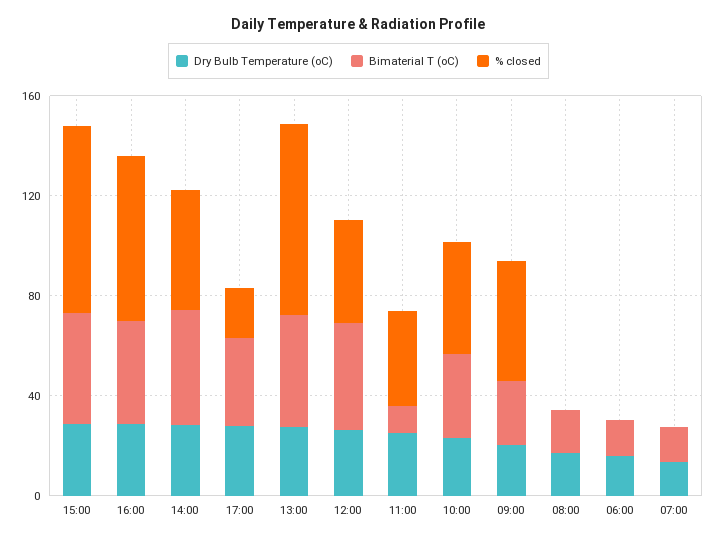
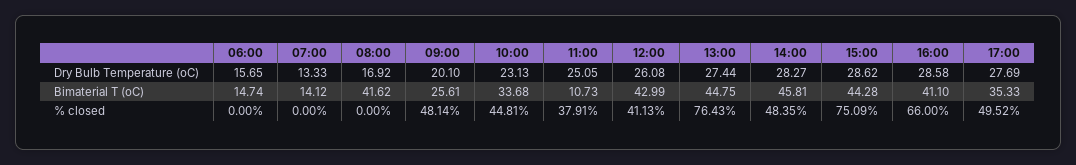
  {
    "Dry Bulb Temperature (oC)": {
      "15:00": 28.62,
      "16:00": 28.58,
      "14:00": 28.27,
      "17:00": 27.69,
      "13:00": 27.44,
      "12:00": 26.08,
      "11:00": 25.05,
      "10:00": 23.13,
      "09:00": 20.1,
      "08:00": 16.92,
      "06:00": 15.65,
      "07:00": 13.33
    },
    "Bimaterial T (oC)": {
      "15:00": 44.28,
      "16:00": 41.1,
      "14:00": 45.81,
      "17:00": 35.33,
      "13:00": 44.75,
      "12:00": 42.99,
      "11:00": 10.73,
      "10:00": 33.68,
      "09:00": 25.61,
-     "08:00": 20,
+     "08:00": 41.62,
      "06:00": 14.74,
      "07:00": 14.12
    },
    "% closed": {
      "15:00": 75.09,
      "16:00": 66,
      "14:00": 48.35,
-     "17:00": 20,
+     "17:00": 49.52,
      "13:00": 76.43,
      "12:00": 41.13,
      "11:00": 37.91,
      "10:00": 44.81,
      "09:00": 48.14,
      "08:00": 0,
      "06:00": 0,
      "07:00": 0
    }
  }

